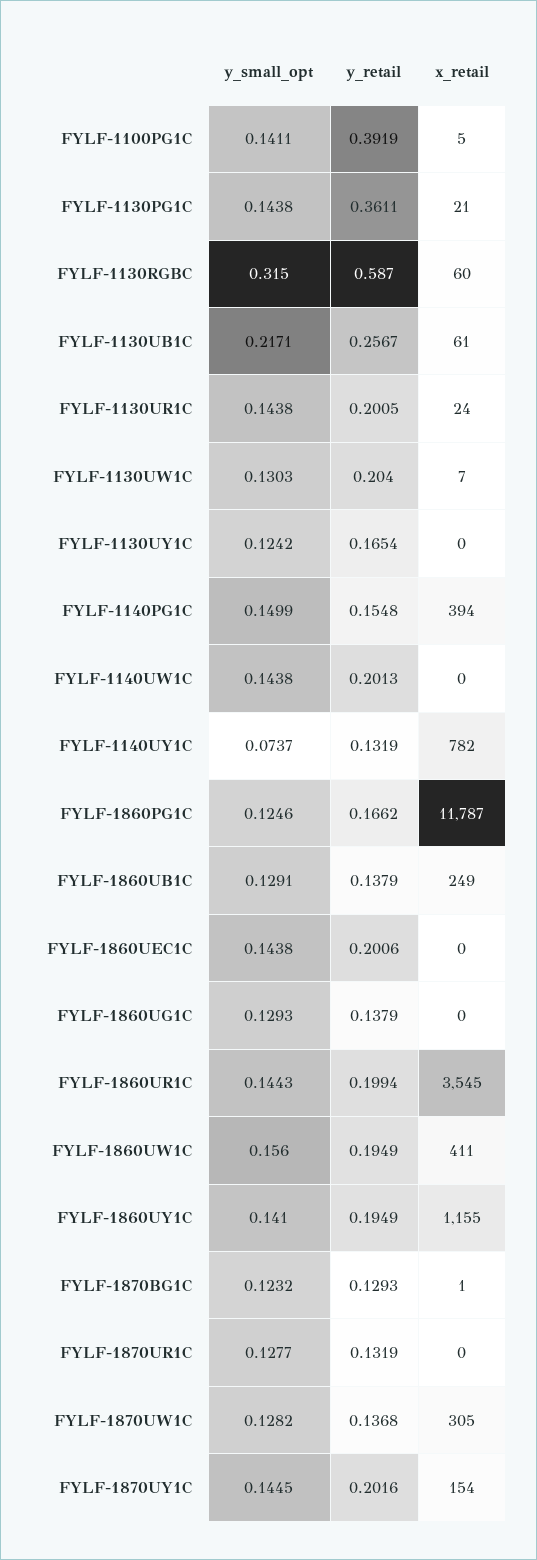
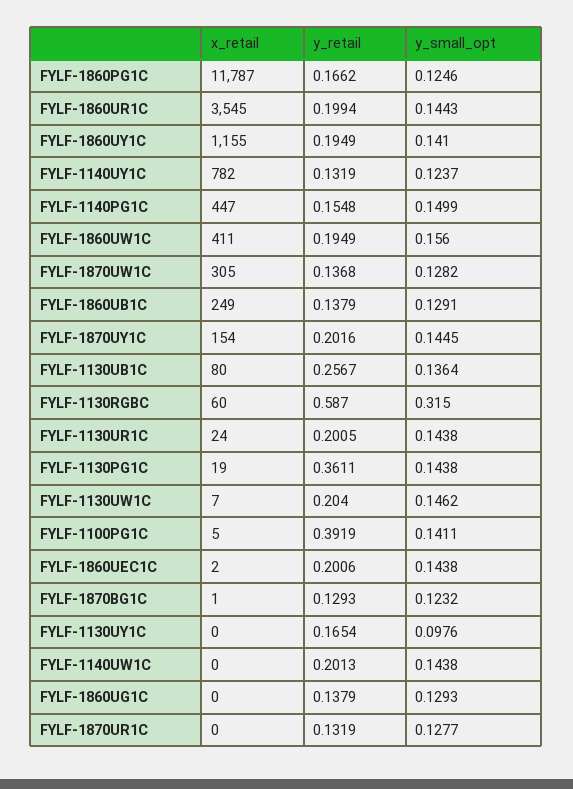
  {
    "y_small_opt": {
      "FYLF-1100PG1C": 0.1411,
      "FYLF-1130PG1C": 0.1438,
      "FYLF-1130RGBC": 0.315,
-     "FYLF-1130UB1C": 0.2171,
+     "FYLF-1130UB1C": 0.1364,
      "FYLF-1130UR1C": 0.1438,
-     "FYLF-1130UW1C": 0.1303,
+     "FYLF-1130UW1C": 0.1462,
-     "FYLF-1130UY1C": 0.1242,
+     "FYLF-1130UY1C": 0.0976,
      "FYLF-1140PG1C": 0.1499,
      "FYLF-1140UW1C": 0.1438,
-     "FYLF-1140UY1C": 0.0737,
+     "FYLF-1140UY1C": 0.1237,
      "FYLF-1860PG1C": 0.1246,
      "FYLF-1860UB1C": 0.1291,
      "FYLF-1860UEC1C": 0.1438,
      "FYLF-1860UG1C": 0.1293,
      "FYLF-1860UR1C": 0.1443,
      "FYLF-1860UW1C": 0.156,
      "FYLF-1860UY1C": 0.141,
      "FYLF-1870BG1C": 0.1232,
      "FYLF-1870UR1C": 0.1277,
      "FYLF-1870UW1C": 0.1282,
      "FYLF-1870UY1C": 0.1445
    },
    "y_retail": {
      "FYLF-1100PG1C": 0.3919,
      "FYLF-1130PG1C": 0.3611,
      "FYLF-1130RGBC": 0.587,
      "FYLF-1130UB1C": 0.2567,
      "FYLF-1130UR1C": 0.2005,
      "FYLF-1130UW1C": 0.204,
      "FYLF-1130UY1C": 0.1654,
      "FYLF-1140PG1C": 0.1548,
      "FYLF-1140UW1C": 0.2013,
      "FYLF-1140UY1C": 0.1319,
      "FYLF-1860PG1C": 0.1662,
      "FYLF-1860UB1C": 0.1379,
      "FYLF-1860UEC1C": 0.2006,
      "FYLF-1860UG1C": 0.1379,
      "FYLF-1860UR1C": 0.1994,
      "FYLF-1860UW1C": 0.1949,
      "FYLF-1860UY1C": 0.1949,
      "FYLF-1870BG1C": 0.1293,
      "FYLF-1870UR1C": 0.1319,
      "FYLF-1870UW1C": 0.1368,
      "FYLF-1870UY1C": 0.2016
    },
    "x_retail": {
      "FYLF-1100PG1C": 5,
-     "FYLF-1130PG1C": 21,
+     "FYLF-1130PG1C": 19,
      "FYLF-1130RGBC": 60,
-     "FYLF-1130UB1C": 61,
+     "FYLF-1130UB1C": 80,
      "FYLF-1130UR1C": 24,
      "FYLF-1130UW1C": 7,
      "FYLF-1130UY1C": 0,
-     "FYLF-1140PG1C": 394,
+     "FYLF-1140PG1C": 447,
      "FYLF-1140UW1C": 0,
      "FYLF-1140UY1C": 782,
      "FYLF-1860PG1C": 11787,
      "FYLF-1860UB1C": 249,
-     "FYLF-1860UEC1C": 0,
+     "FYLF-1860UEC1C": 2,
      "FYLF-1860UG1C": 0,
      "FYLF-1860UR1C": 3545,
      "FYLF-1860UW1C": 411,
      "FYLF-1860UY1C": 1155,
      "FYLF-1870BG1C": 1,
      "FYLF-1870UR1C": 0,
      "FYLF-1870UW1C": 305,
      "FYLF-1870UY1C": 154
    }
  }

